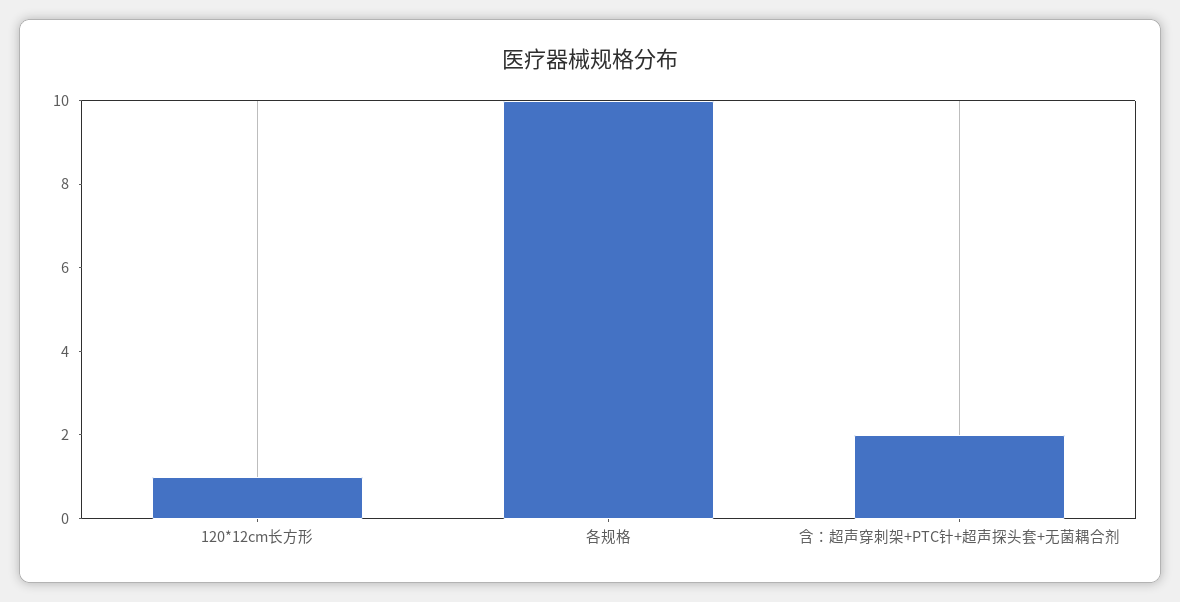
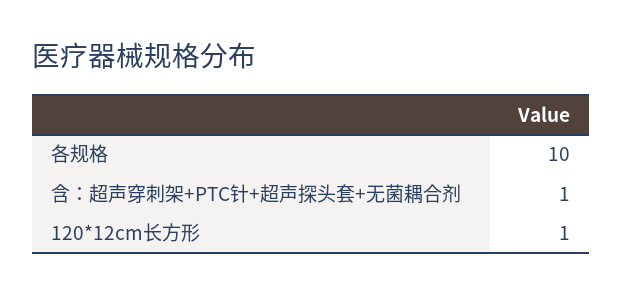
  {
    "120*12cm长方形": 1,
    "各规格": 10,
-   "含：超声穿刺架+PTC针+超声探头套+无菌耦合剂": 2
+   "含：超声穿刺架+PTC针+超声探头套+无菌耦合剂": 1
  }

